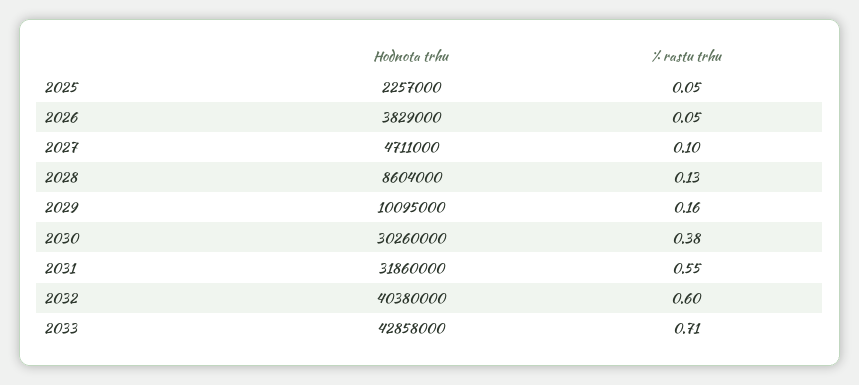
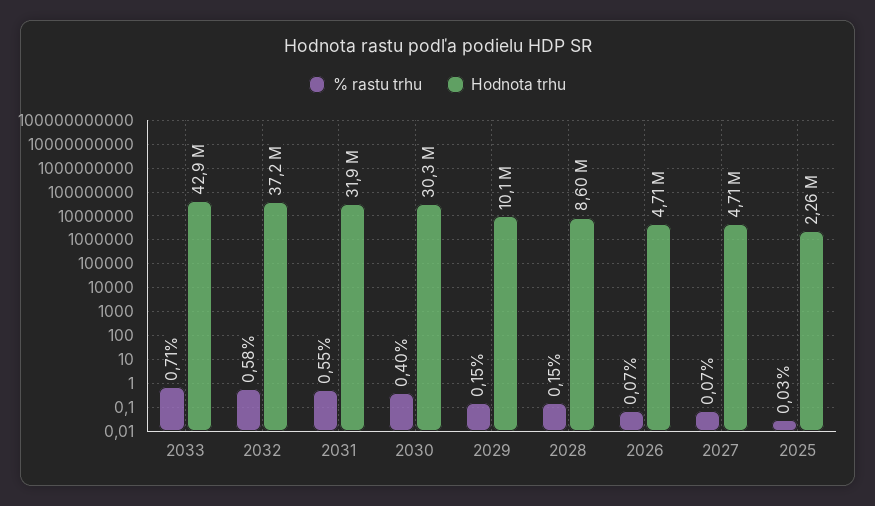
  {
    "Hodnota trhu": {
      "2025": 2257000,
-     "2026": 3829000,
+     "2026": 4710000,
      "2027": 4711000,
      "2028": 8604000,
      "2029": 10095000,
      "2030": 30260000,
      "2031": 31860000,
-     "2032": 40380000,
+     "2032": 37200000,
      "2033": 42858000
    },
    "% rastu trhu": {
-     "2025": 0.05,
+     "2025": 0.03,
-     "2026": 0.05,
+     "2026": 0.07,
-     "2027": 0.1,
+     "2027": 0.07,
-     "2028": 0.13,
+     "2028": 0.15,
-     "2029": 0.16,
+     "2029": 0.15,
-     "2030": 0.38,
+     "2030": 0.4,
      "2031": 0.55,
-     "2032": 0.6,
+     "2032": 0.58,
      "2033": 0.71
    }
  }

